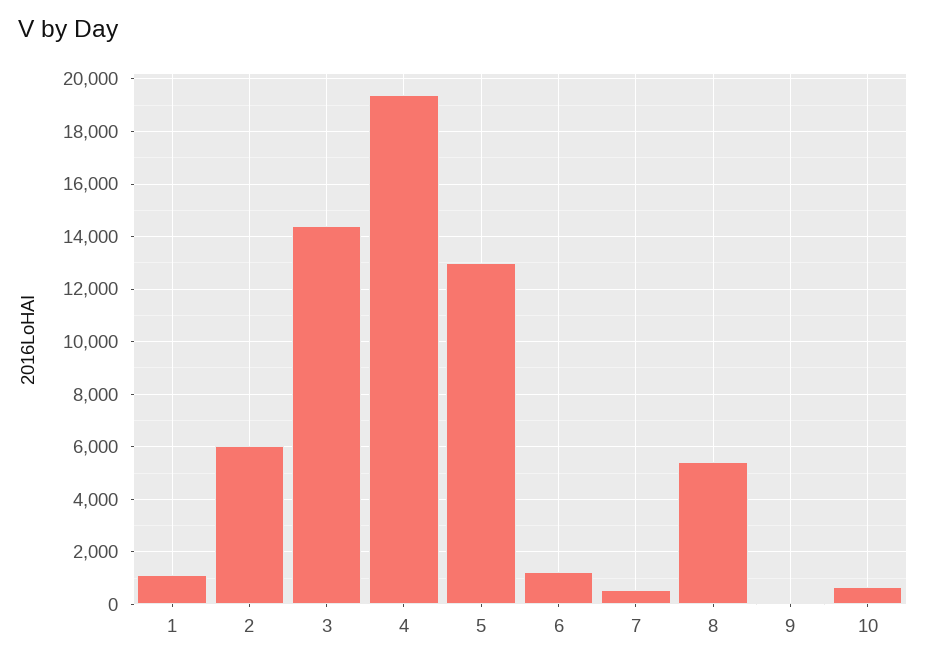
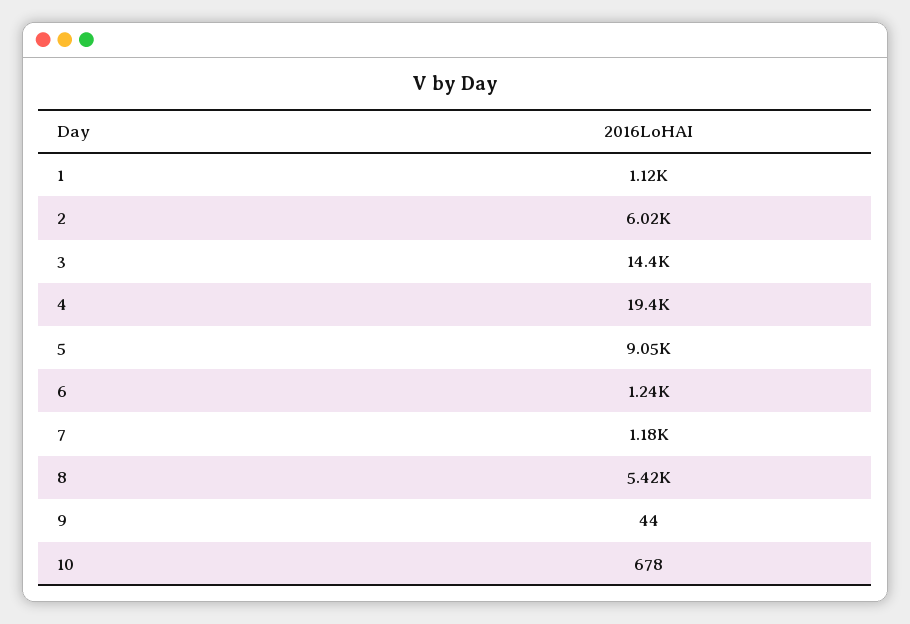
  {
    "1": 1120,
    "2": 6020,
    "3": 14400,
    "4": 19400,
-   "5": 13000,
+   "5": 9050,
    "6": 1240,
-   "7": 500,
+   "7": 1180,
    "8": 5420,
    "9": 44,
    "10": 678
  }

